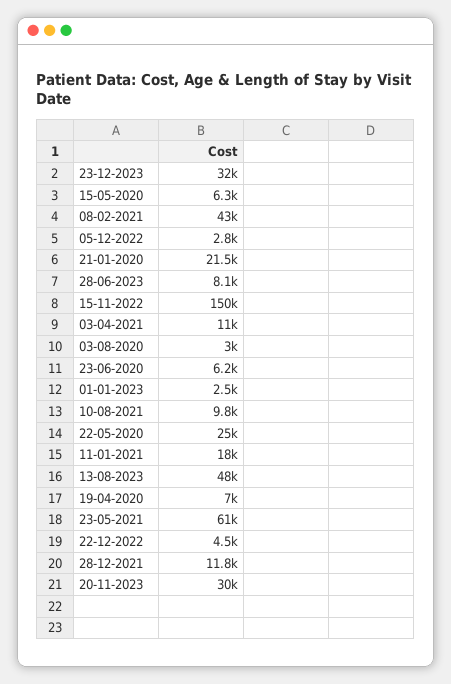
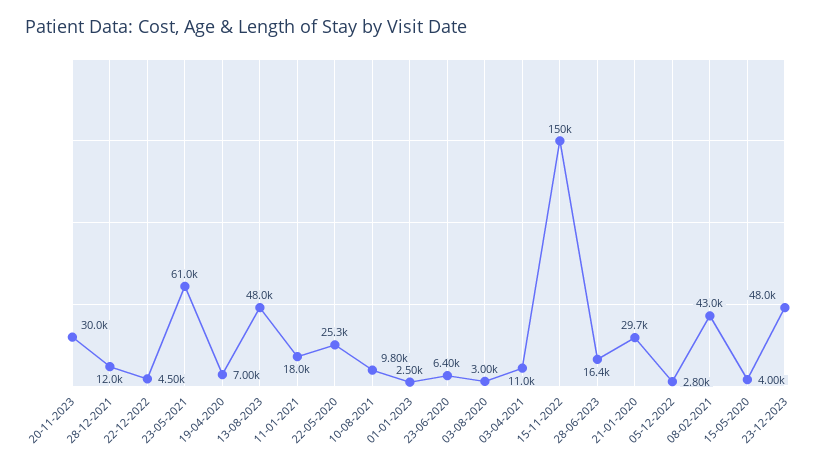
  {
-   "23-12-2023": 32000,
+   "23-12-2023": 48000,
-   "15-05-2020": 6300,
+   "15-05-2020": 4000,
    "08-02-2021": 43000,
    "05-12-2022": 2800,
-   "21-01-2020": 21500,
+   "21-01-2020": 29700,
-   "28-06-2023": 8100,
+   "28-06-2023": 16400,
    "15-11-2022": 150000,
    "03-04-2021": 11000,
    "03-08-2020": 3000,
-   "23-06-2020": 6200,
+   "23-06-2020": 6400,
    "01-01-2023": 2500,
    "10-08-2021": 9800,
-   "22-05-2020": 25000,
+   "22-05-2020": 25300,
    "11-01-2021": 18000,
    "13-08-2023": 48000,
    "19-04-2020": 7000,
    "23-05-2021": 61000,
    "22-12-2022": 4500,
-   "28-12-2021": 11800,
+   "28-12-2021": 12000,
    "20-11-2023": 30000
  }

